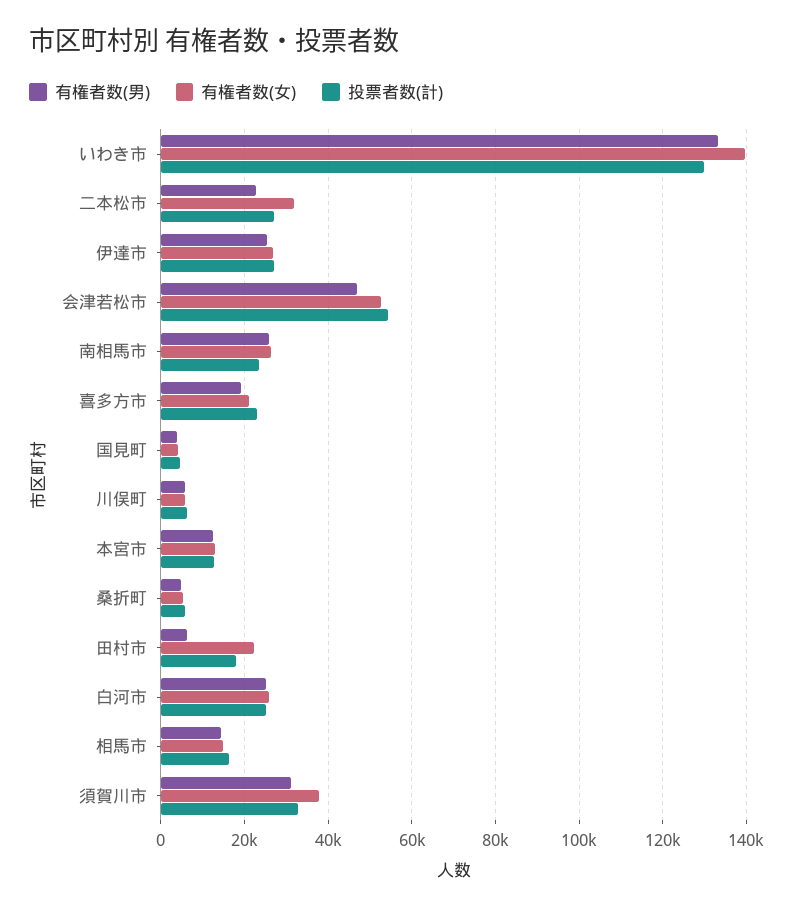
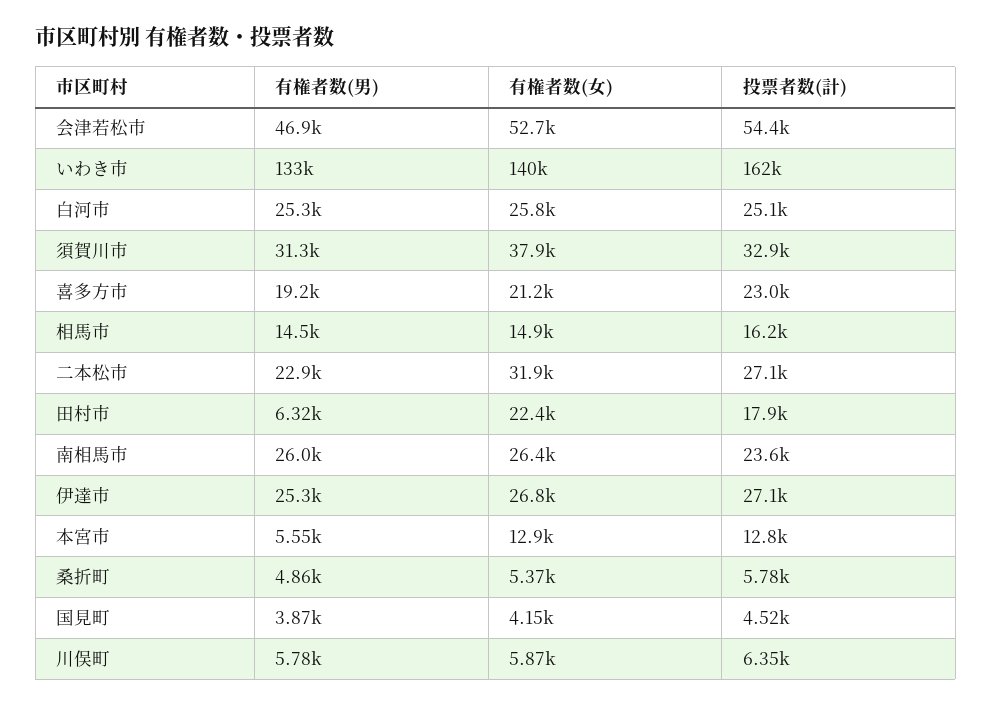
  {
    "有権者数(男)": {
      "いわき市": 133000,
      "二本松市": 22900,
      "伊達市": 25300,
      "会津若松市": 46900,
      "南相馬市": 26000,
      "喜多方市": 19200,
      "国見町": 3870,
      "川俣町": 5780,
-     "本宮市": 12000,
+     "本宮市": 5550,
      "桑折町": 4860,
      "田村市": 6320,
      "白河市": 25300,
      "相馬市": 14500,
      "須賀川市": 31300
    },
    "有権者数(女)": {
      "いわき市": 140000,
      "二本松市": 31900,
      "伊達市": 26800,
      "会津若松市": 52700,
      "南相馬市": 26400,
      "喜多方市": 21200,
      "国見町": 4150,
      "川俣町": 5870,
      "本宮市": 12900,
      "桑折町": 5370,
      "田村市": 22400,
      "白河市": 25800,
      "相馬市": 14900,
      "須賀川市": 37900
    },
    "投票者数(計)": {
-     "いわき市": 130000,
+     "いわき市": 162000,
      "二本松市": 27100,
      "伊達市": 27100,
      "会津若松市": 54400,
      "南相馬市": 23600,
      "喜多方市": 23000,
      "国見町": 4520,
      "川俣町": 6350,
      "本宮市": 12800,
      "桑折町": 5780,
      "田村市": 17900,
      "白河市": 25100,
      "相馬市": 16200,
      "須賀川市": 32900
    }
  }

